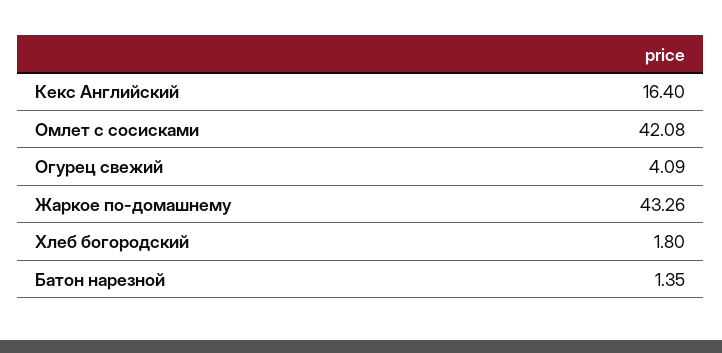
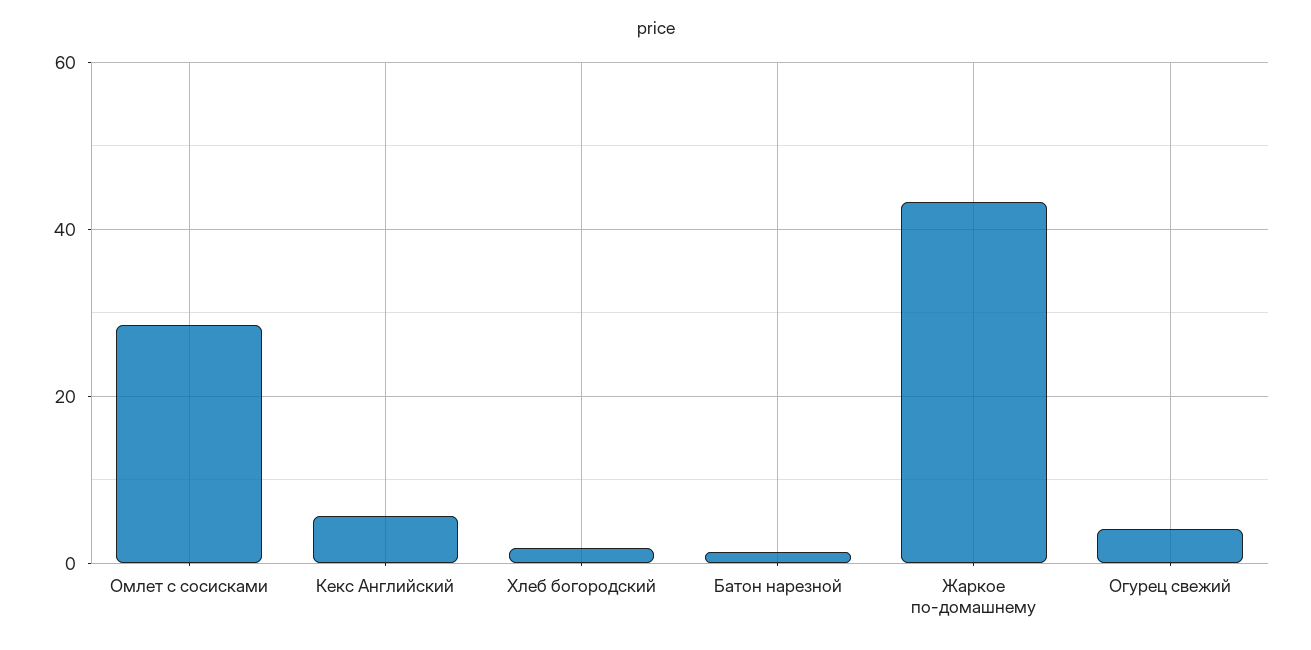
  {
-   "Кекс Английский": 16.4,
+   "Кекс Английский": 6,
-   "Омлет с сосисками": 42.08,
+   "Омлет с сосисками": 28,
    "Огурец свежий": 4.09,
    "Жаркое по-домашнему": 43.26,
    "Хлеб богородский": 1.8,
    "Батон нарезной": 1.35
  }

